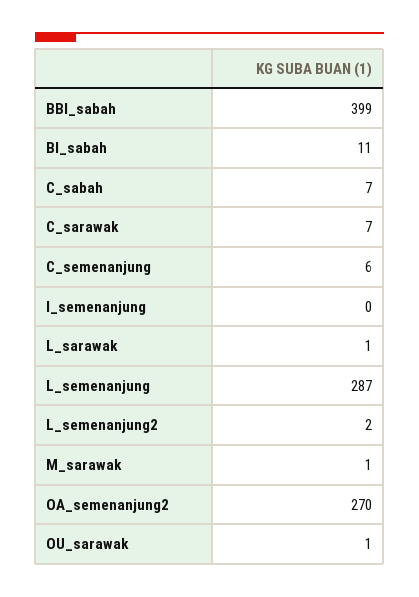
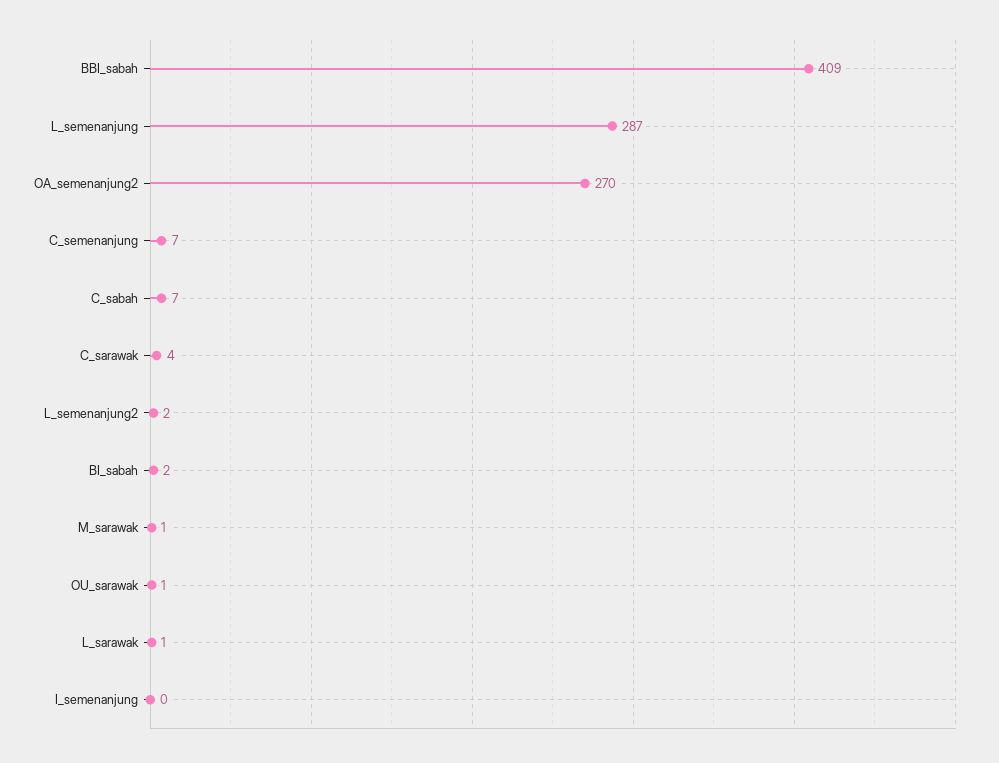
  {
-   "BBI_sabah": 399,
+   "BBI_sabah": 409,
-   "BI_sabah": 11,
+   "BI_sabah": 2,
    "C_sabah": 7,
-   "C_sarawak": 7,
+   "C_sarawak": 4,
-   "C_semenanjung": 6,
+   "C_semenanjung": 7,
    "I_semenanjung": 0,
    "L_sarawak": 1,
    "L_semenanjung": 287,
    "L_semenanjung2": 2,
    "M_sarawak": 1,
    "OA_semenanjung2": 270,
    "OU_sarawak": 1
  }

